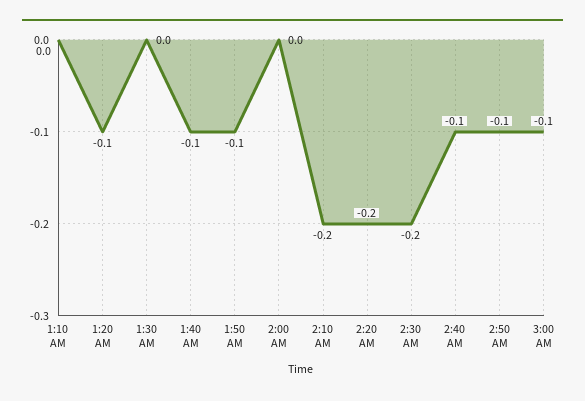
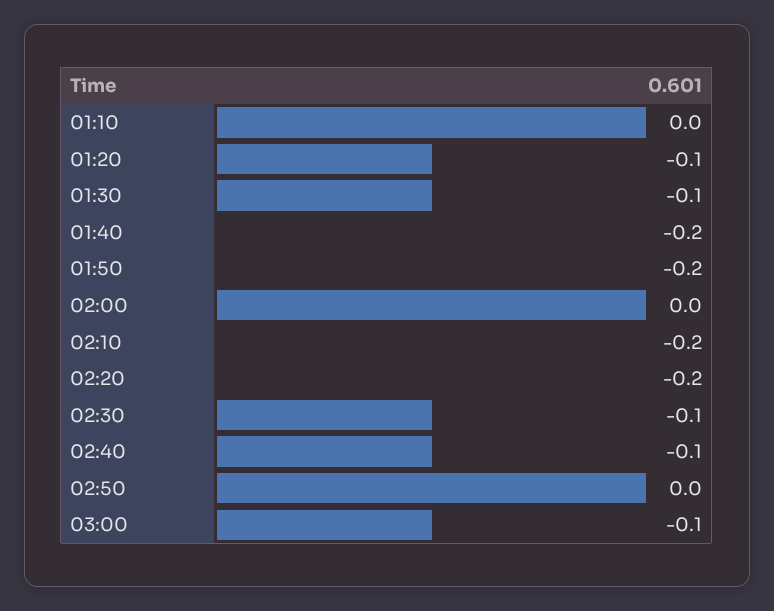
  {
    "1:10 AM": 0,
    "1:20 AM": -0.1,
-   "1:30 AM": 0,
+   "1:30 AM": -0.1,
-   "1:40 AM": -0.1,
+   "1:40 AM": -0.2,
-   "1:50 AM": -0.1,
+   "1:50 AM": -0.2,
    "2:00 AM": 0,
    "2:10 AM": -0.2,
    "2:20 AM": -0.2,
-   "2:30 AM": -0.2,
+   "2:30 AM": -0.1,
    "2:40 AM": -0.1,
-   "2:50 AM": -0.1,
+   "2:50 AM": 0,
    "3:00 AM": -0.1
  }

